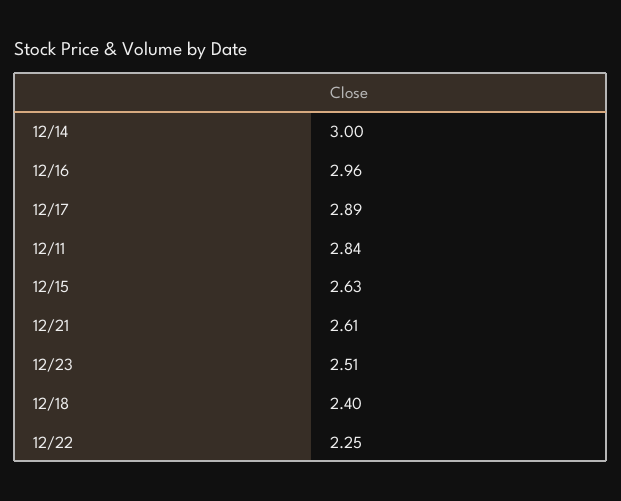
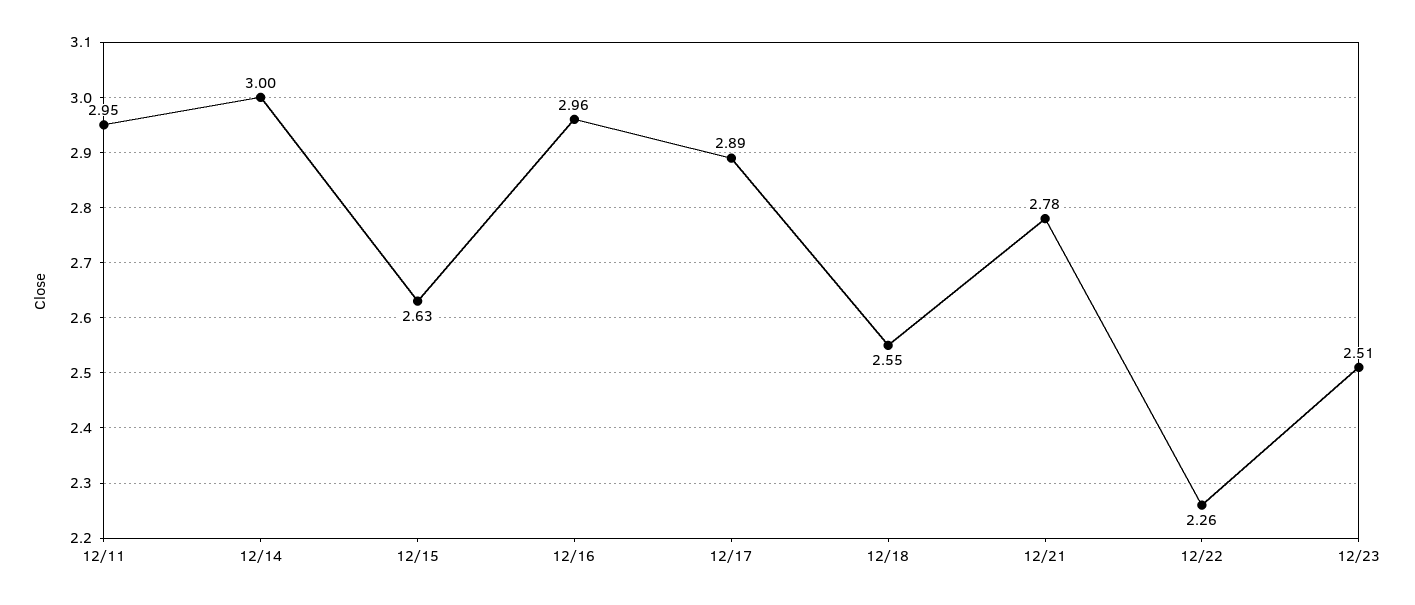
  {
    "12/14": 3,
    "12/16": 2.96,
    "12/17": 2.89,
-   "12/11": 2.84,
+   "12/11": 2.95,
    "12/15": 2.63,
-   "12/21": 2.61,
+   "12/21": 2.78,
    "12/23": 2.51,
-   "12/18": 2.4,
+   "12/18": 2.55,
-   "12/22": 2.25
+   "12/22": 2.26
  }

